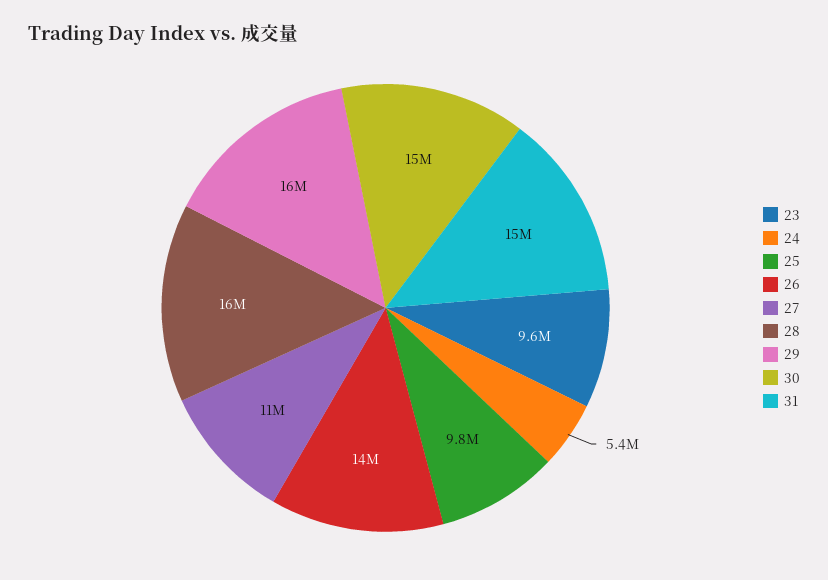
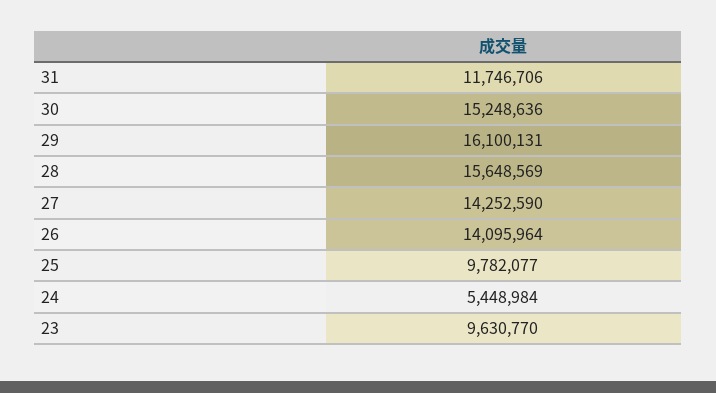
  {
    "23": 9630770,
    "24": 5448984,
    "25": 9782077,
    "26": 14095964,
-   "27": 11000000,
+   "27": 14252590,
    "28": 15648569,
    "29": 16100131,
    "30": 15248636,
-   "31": 15000000
+   "31": 11746706
  }

